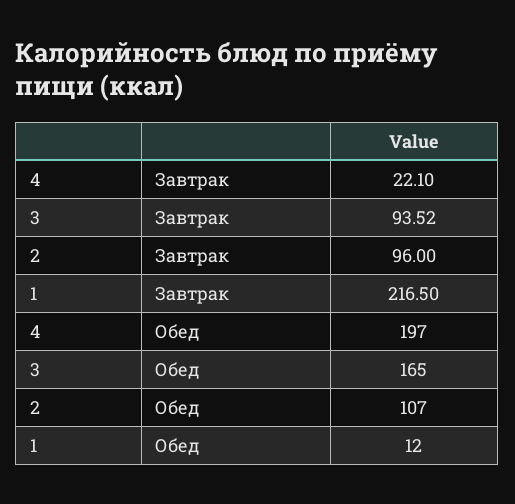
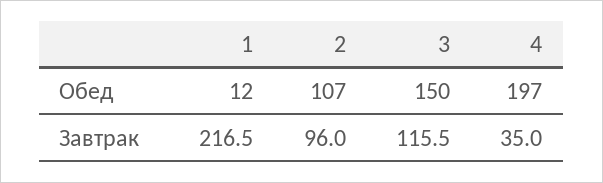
  {
    "4": {
-     "Завтрак": 22.1,
+     "Завтрак": 35,
      "Обед": 197
    },
    "3": {
-     "Завтрак": 93.52,
+     "Завтрак": 115.5,
-     "Обед": 165
+     "Обед": 150
    },
    "2": {
      "Завтрак": 96,
      "Обед": 107
    },
    "1": {
      "Завтрак": 216.5,
      "Обед": 12
    }
  }

